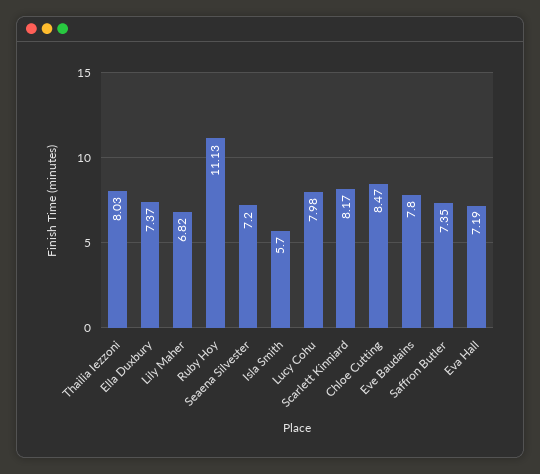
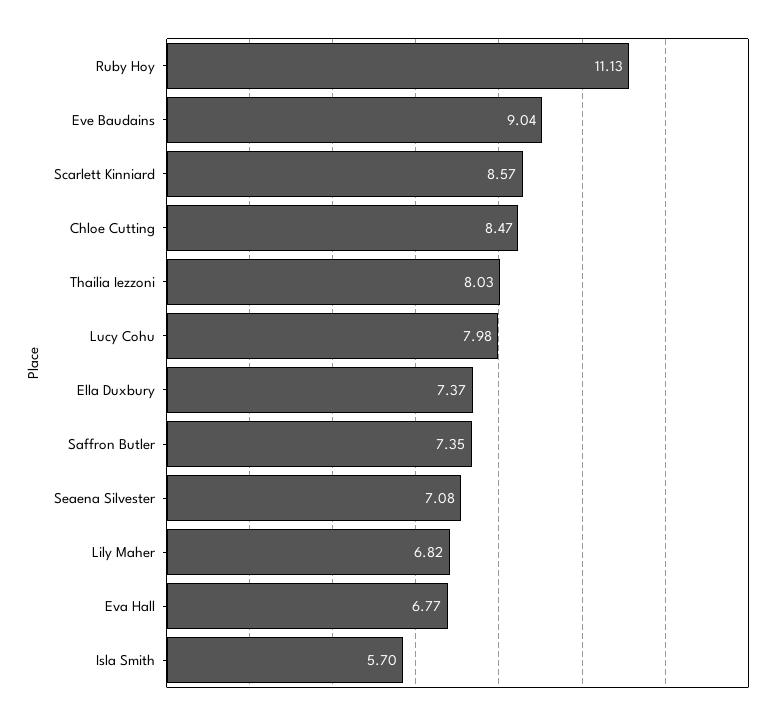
  {
    "Thailia Iezzoni": 8.03,
    "Ella Duxbury": 7.37,
    "Lily Maher": 6.82,
    "Ruby Hoy": 11.13,
-   "Seaena Silvester": 7.2,
+   "Seaena Silvester": 7.08,
    "Isla Smith": 5.7,
    "Lucy Cohu": 7.98,
-   "Scarlett Kinniard": 8.17,
+   "Scarlett Kinniard": 8.57,
    "Chloe Cutting": 8.47,
-   "Eve Baudains": 7.8,
+   "Eve Baudains": 9.04,
    "Saffron Butler": 7.35,
-   "Eva Hall": 7.19
+   "Eva Hall": 6.77
  }

